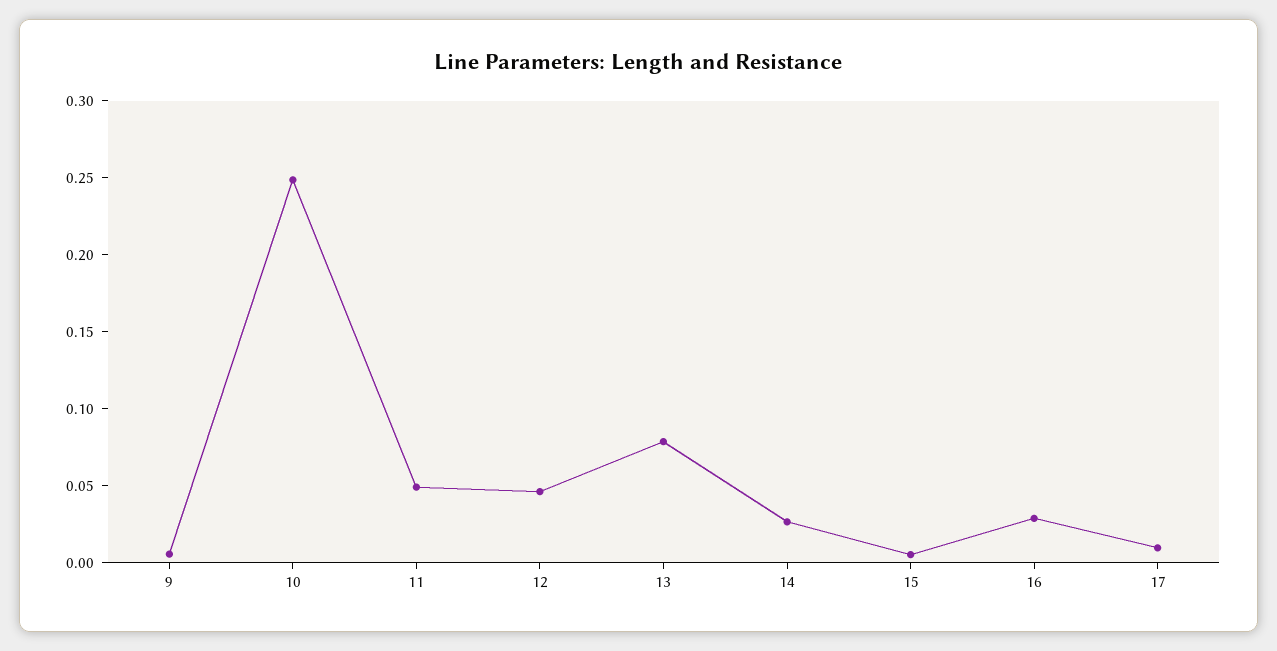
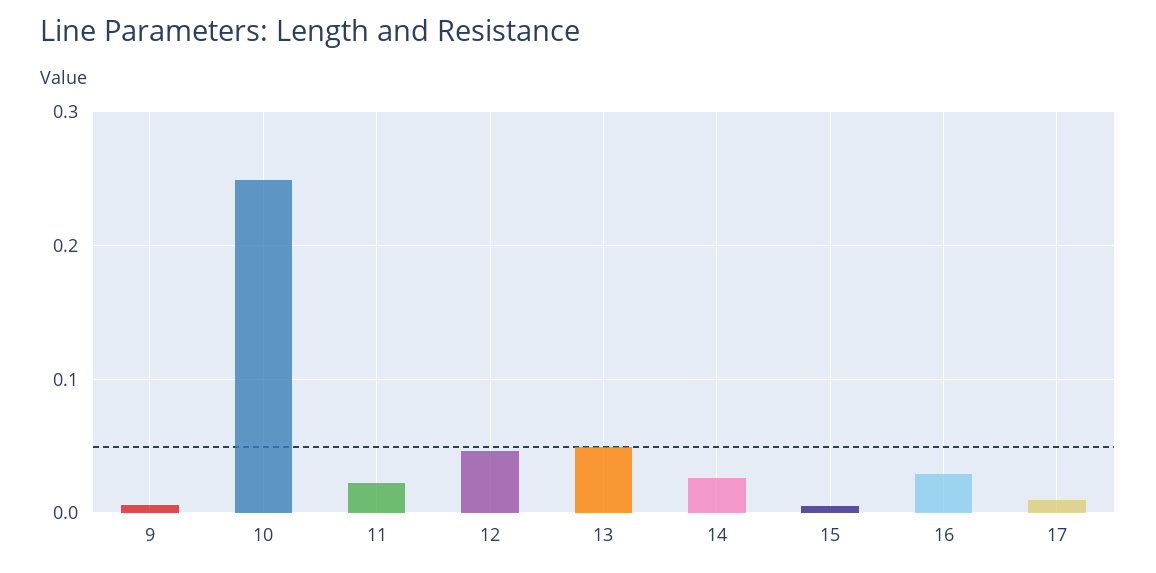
  {
    "9": 0.01,
    "10": 0.25,
-   "11": 0.05,
+   "11": 0.02,
    "12": 0.05,
-   "13": 0.08,
+   "13": 0.05,
    "14": 0.03,
    "15": 0.01,
    "16": 0.03,
    "17": 0.01
  }

